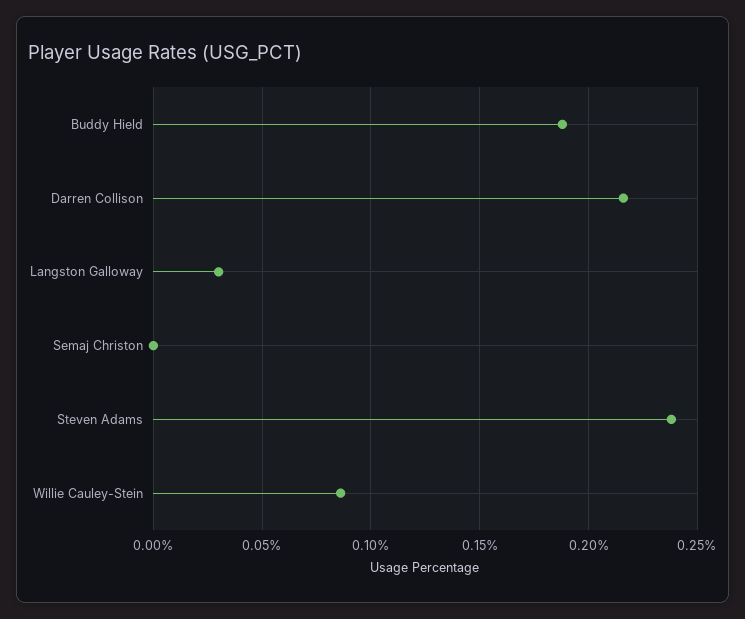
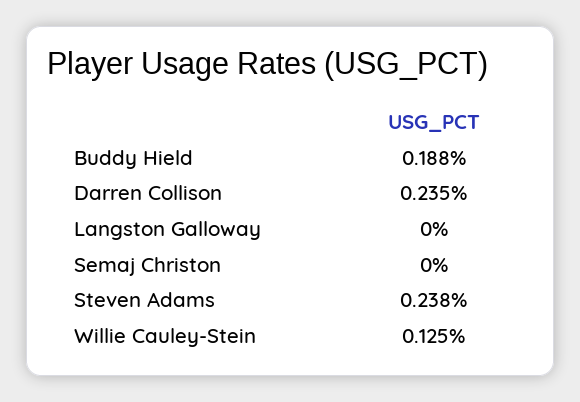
  {
    "Buddy Hield": 0.188,
-   "Darren Collison": 0.215,
+   "Darren Collison": 0.235,
-   "Langston Galloway": 0.03,
+   "Langston Galloway": 0,
    "Semaj Christon": 0,
    "Steven Adams": 0.238,
-   "Willie Cauley-Stein": 0.085
+   "Willie Cauley-Stein": 0.125
  }

